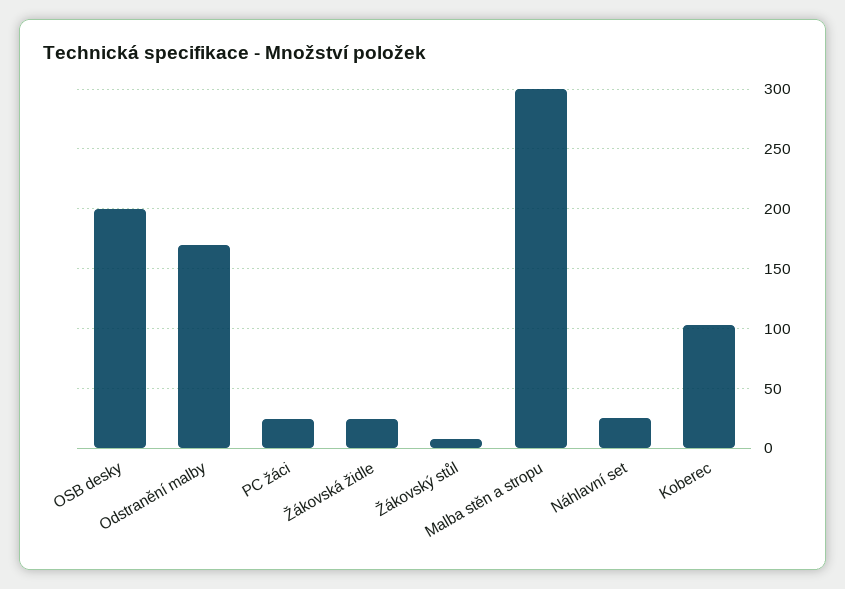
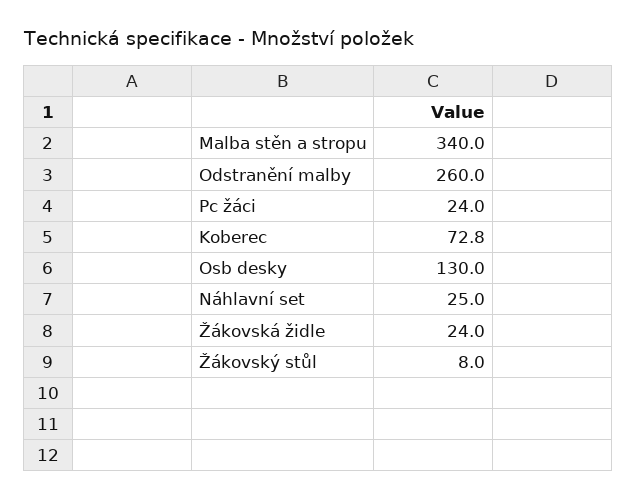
  {
-   "OSB desky": 200,
+   "OSB desky": 130,
-   "Odstranění malby": 170,
+   "Odstranění malby": 260,
    "PC žáci": 24,
    "Žákovská židle": 24,
    "Žákovský stůl": 8,
-   "Malba stěn a stropu": 300,
+   "Malba stěn a stropu": 340,
    "Náhlavní set": 25,
-   "Koberec": 100
+   "Koberec": 72.8
  }

